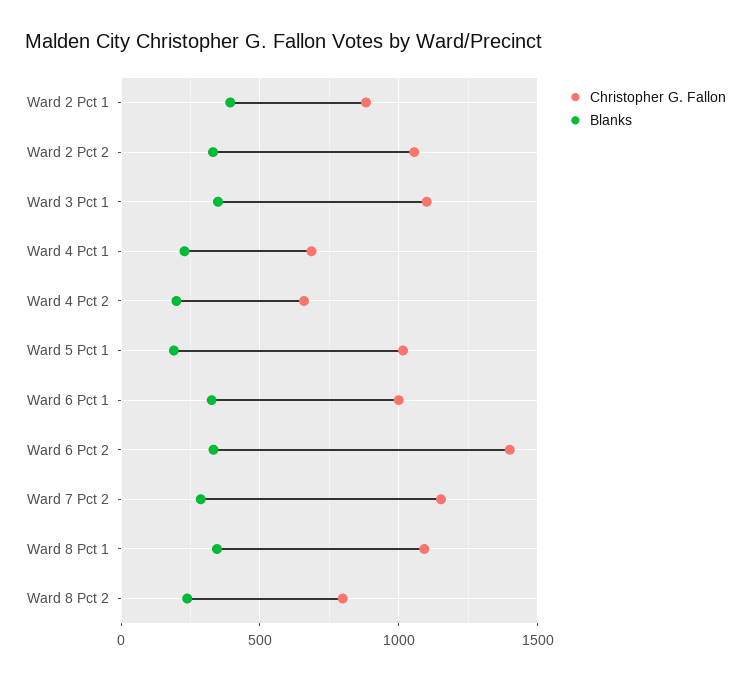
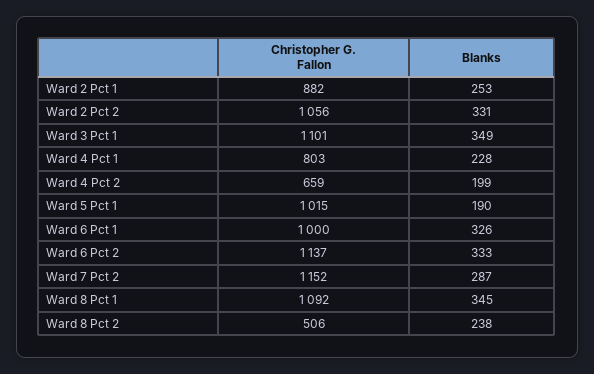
  {
    "Christopher G. Fallon": {
      "Ward 2 Pct 1": 882,
      "Ward 2 Pct 2": 1056,
      "Ward 3 Pct 1": 1101,
-     "Ward 4 Pct 1": 700,
+     "Ward 4 Pct 1": 803,
      "Ward 4 Pct 2": 659,
      "Ward 5 Pct 1": 1015,
      "Ward 6 Pct 1": 1000,
-     "Ward 6 Pct 2": 1400,
+     "Ward 6 Pct 2": 1137,
      "Ward 7 Pct 2": 1152,
      "Ward 8 Pct 1": 1092,
-     "Ward 8 Pct 2": 800
+     "Ward 8 Pct 2": 506
    },
    "Blanks": {
-     "Ward 2 Pct 1": 400,
+     "Ward 2 Pct 1": 253,
      "Ward 2 Pct 2": 331,
      "Ward 3 Pct 1": 349,
      "Ward 4 Pct 1": 228,
      "Ward 4 Pct 2": 199,
      "Ward 5 Pct 1": 190,
      "Ward 6 Pct 1": 326,
      "Ward 6 Pct 2": 333,
      "Ward 7 Pct 2": 287,
      "Ward 8 Pct 1": 345,
      "Ward 8 Pct 2": 238
    }
  }

